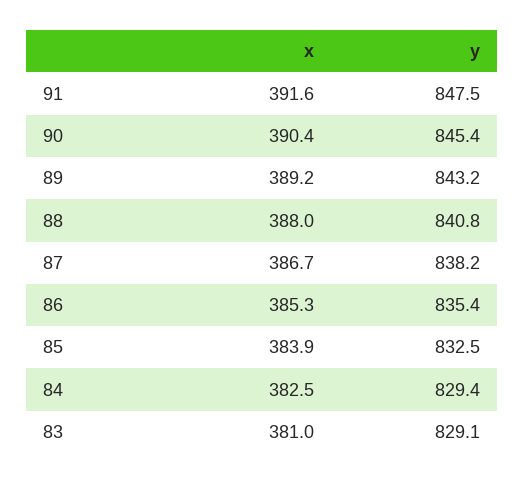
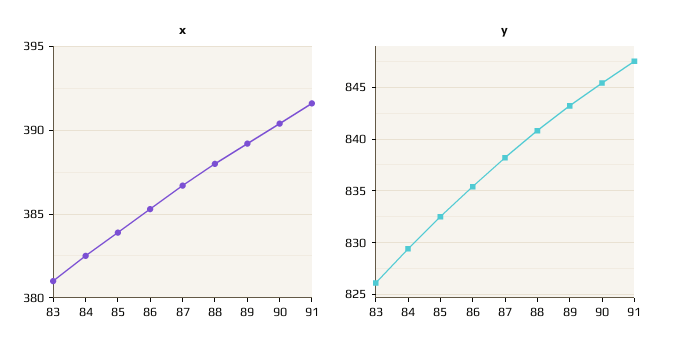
  {
    "x": {
      "91": 391.6,
      "90": 390.4,
      "89": 389.2,
      "88": 388,
      "87": 386.7,
      "86": 385.3,
      "85": 383.9,
      "84": 382.5,
      "83": 381
    },
    "y": {
      "91": 847.5,
      "90": 845.4,
      "89": 843.2,
      "88": 840.8,
      "87": 838.2,
      "86": 835.4,
      "85": 832.5,
      "84": 829.4,
-     "83": 829.1
+     "83": 826
    }
  }

